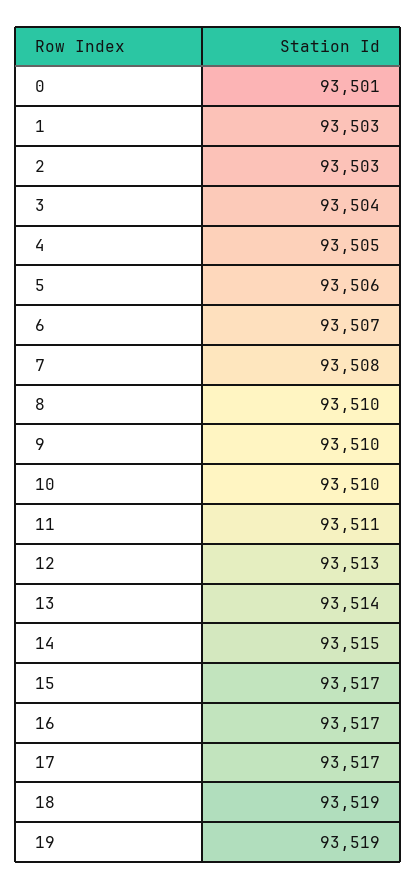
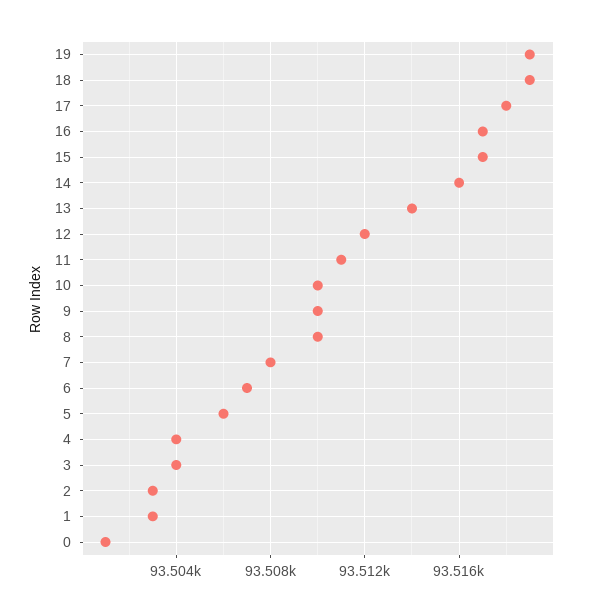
  {
    "0": 93501,
    "1": 93503,
    "2": 93503,
    "3": 93504,
-   "4": 93505,
+   "4": 93504,
    "5": 93506,
    "6": 93507,
    "7": 93508,
    "8": 93510,
    "9": 93510,
    "10": 93510,
    "11": 93511,
-   "12": 93513,
+   "12": 93512,
    "13": 93514,
-   "14": 93515,
+   "14": 93516,
    "15": 93517,
    "16": 93517,
-   "17": 93517,
+   "17": 93518,
    "18": 93519,
    "19": 93519
  }

